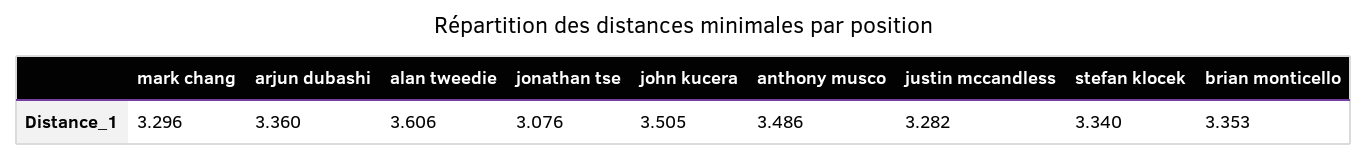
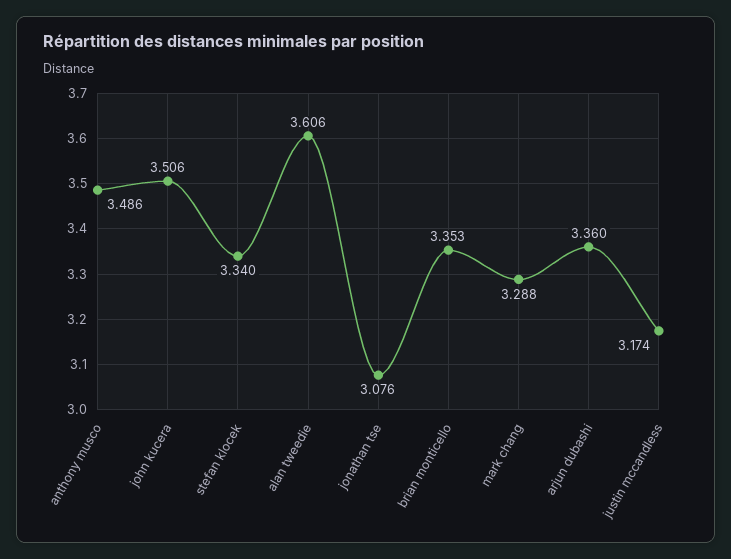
  {
-   "mark chang": 3.296,
+   "mark chang": 3.288,
    "arjun dubashi": 3.36,
    "alan tweedie": 3.606,
    "jonathan tse": 3.076,
-   "john kucera": 3.505,
+   "john kucera": 3.506,
    "anthony musco": 3.486,
-   "justin mccandless": 3.282,
+   "justin mccandless": 3.174,
    "stefan klocek": 3.34,
    "brian monticello": 3.353
  }

